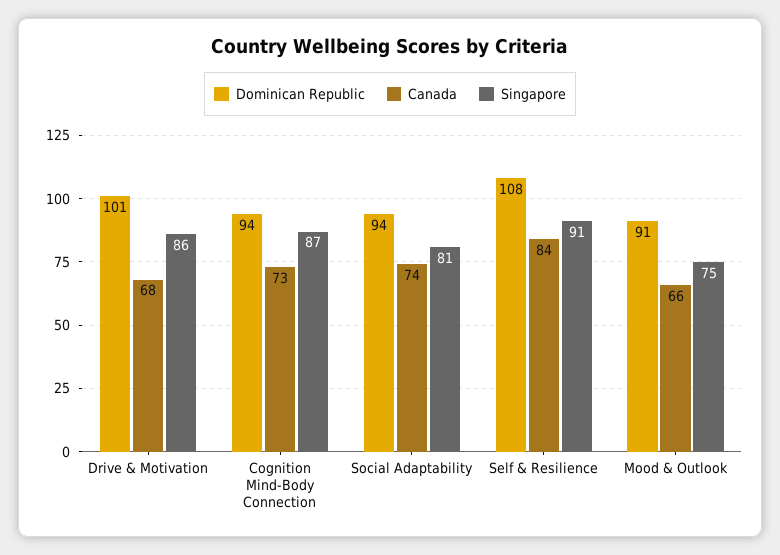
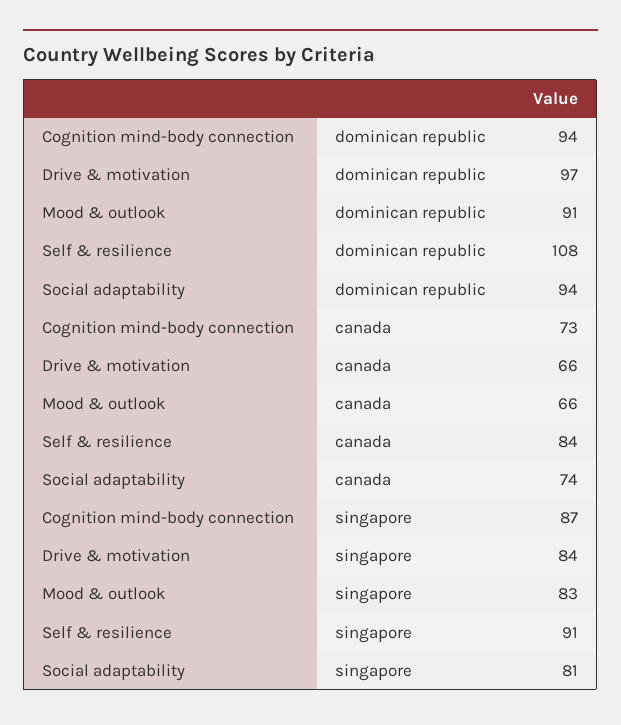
  {
    "Dominican Republic": {
-     "Drive & Motivation": 101,
+     "Drive & Motivation": 97,
      "Cognition Mind-Body Connection": 94,
      "Social Adaptability": 94,
      "Self & Resilience": 108,
      "Mood & Outlook": 91
    },
    "Canada": {
-     "Drive & Motivation": 68,
+     "Drive & Motivation": 66,
      "Cognition Mind-Body Connection": 73,
      "Social Adaptability": 74,
      "Self & Resilience": 84,
      "Mood & Outlook": 66
    },
    "Singapore": {
-     "Drive & Motivation": 86,
+     "Drive & Motivation": 84,
      "Cognition Mind-Body Connection": 87,
      "Social Adaptability": 81,
      "Self & Resilience": 91,
-     "Mood & Outlook": 75
+     "Mood & Outlook": 83
    }
  }

